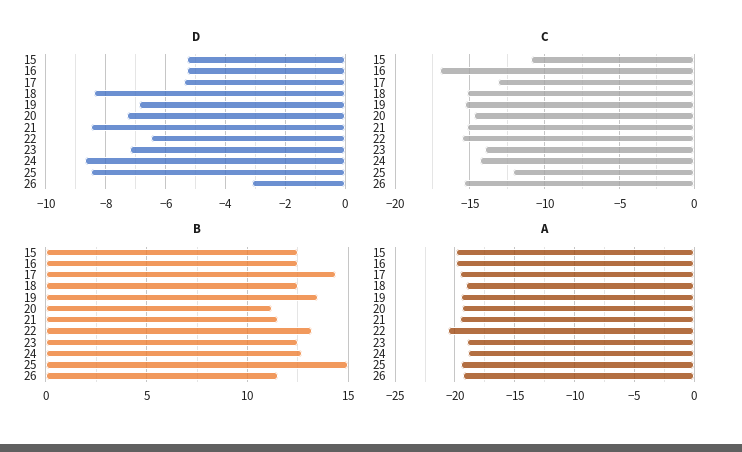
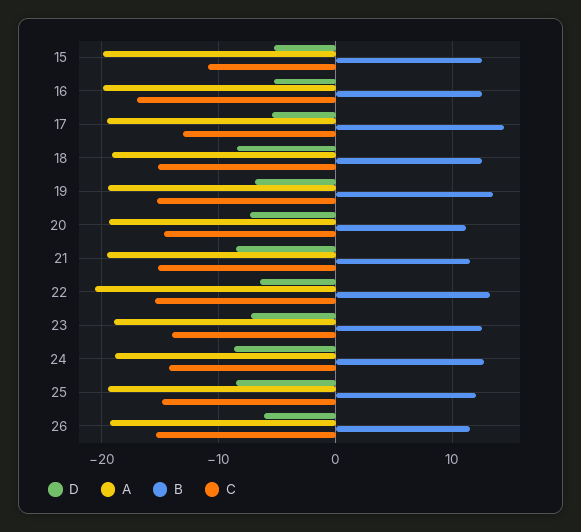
  {
    "D": {
      "15": -5.5,
      "16": -5.5,
      "17": -5.5,
      "18": -8.5,
      "19": -7,
      "20": -7.5,
      "21": -8.5,
      "22": -6.5,
      "23": -7,
      "24": -8.5,
      "25": -8.5,
-     "26": -3
+     "26": -6
    },
    "C": {
      "15": -11,
      "16": -17,
      "17": -13,
      "18": -15,
      "19": -15.5,
      "20": -14.5,
      "21": -15,
      "22": -15.5,
      "23": -14,
      "24": -14.5,
-     "25": -12,
+     "25": -15,
      "26": -15.5
    },
    "B": {
      "15": 12.5,
      "16": 12.5,
      "17": 14.5,
      "18": 12.5,
      "19": 13.5,
      "20": 11,
      "21": 11.5,
      "22": 13,
      "23": 12.5,
      "24": 12.5,
-     "25": 15,
+     "25": 12,
      "26": 11.5
    },
    "A": {
      "15": -20,
      "16": -20,
      "17": -20,
      "18": -19,
      "19": -20,
      "20": -19,
      "21": -20,
      "22": -21,
      "23": -19,
      "24": -19,
      "25": -20,
      "26": -19
    }
  }

